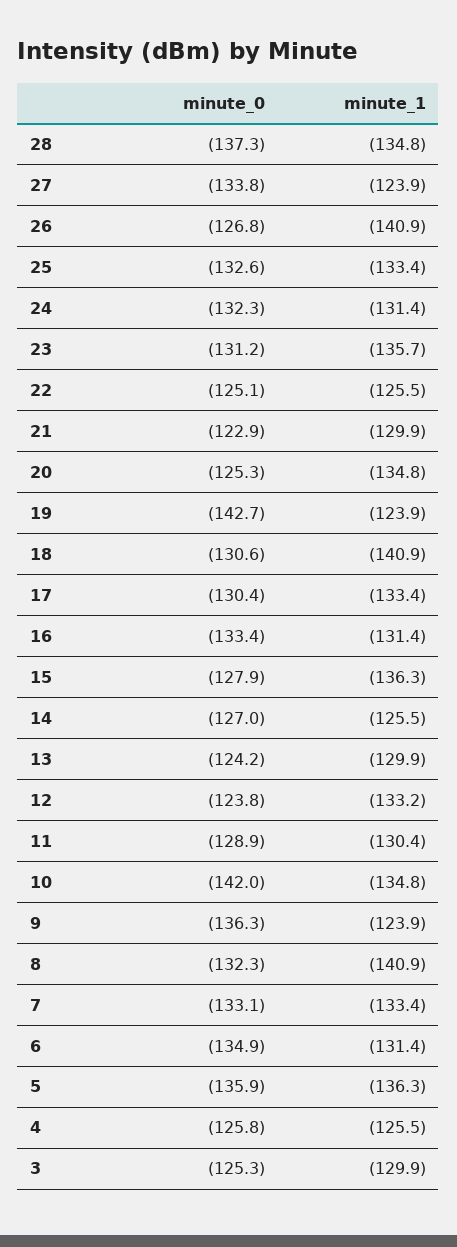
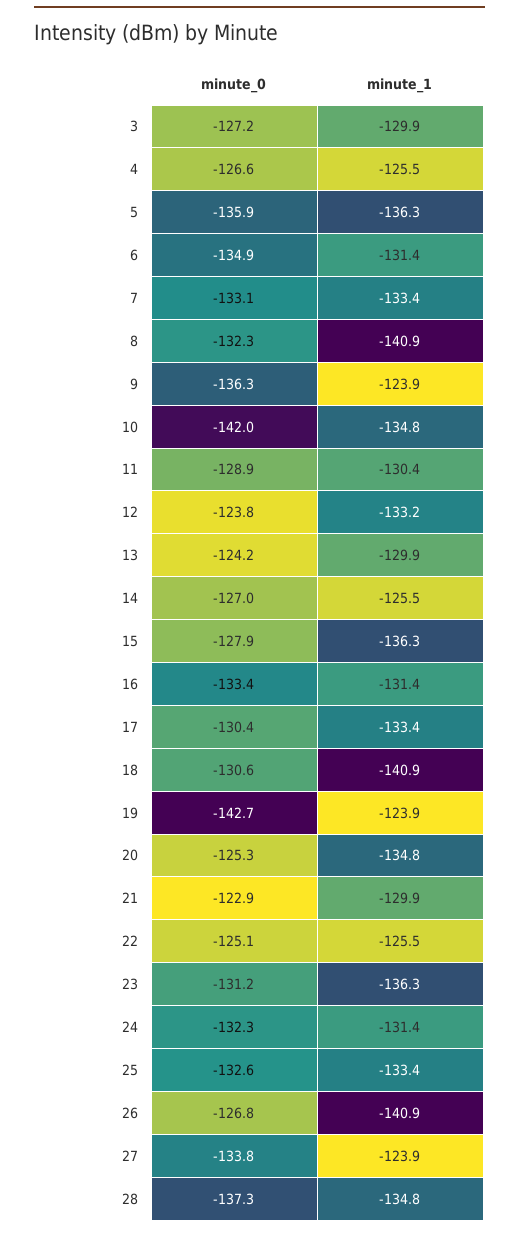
  {
    "minute_0": {
      "28": -137.3,
      "27": -133.8,
      "26": -126.8,
      "25": -132.6,
      "24": -132.3,
      "23": -131.2,
      "22": -125.1,
      "21": -122.9,
      "20": -125.3,
      "19": -142.7,
      "18": -130.6,
      "17": -130.4,
      "16": -133.4,
      "15": -127.9,
      "14": -127,
      "13": -124.2,
      "12": -123.8,
      "11": -128.9,
      "10": -142,
      "9": -136.3,
      "8": -132.3,
      "7": -133.1,
      "6": -134.9,
      "5": -135.9,
-     "4": -125.8,
+     "4": -126.6,
-     "3": -125.3
+     "3": -127.2
    },
    "minute_1": {
      "28": -134.8,
      "27": -123.9,
      "26": -140.9,
      "25": -133.4,
      "24": -131.4,
-     "23": -135.7,
+     "23": -136.3,
      "22": -125.5,
      "21": -129.9,
      "20": -134.8,
      "19": -123.9,
      "18": -140.9,
      "17": -133.4,
      "16": -131.4,
      "15": -136.3,
      "14": -125.5,
      "13": -129.9,
      "12": -133.2,
      "11": -130.4,
      "10": -134.8,
      "9": -123.9,
      "8": -140.9,
      "7": -133.4,
      "6": -131.4,
      "5": -136.3,
      "4": -125.5,
      "3": -129.9
    }
  }

